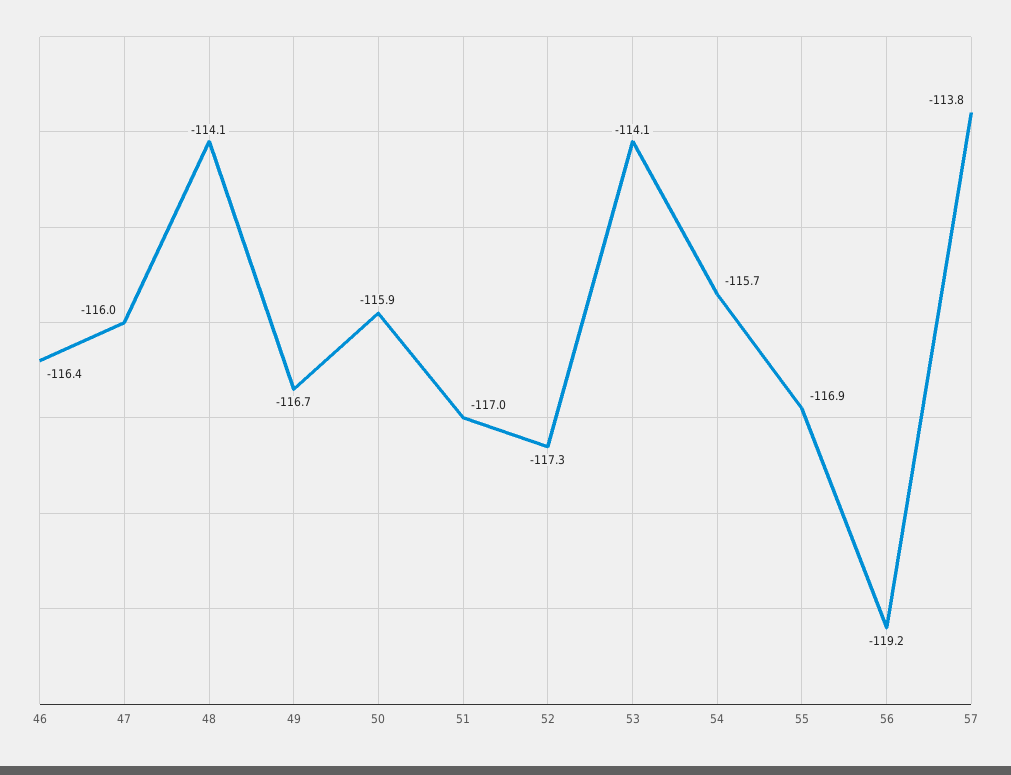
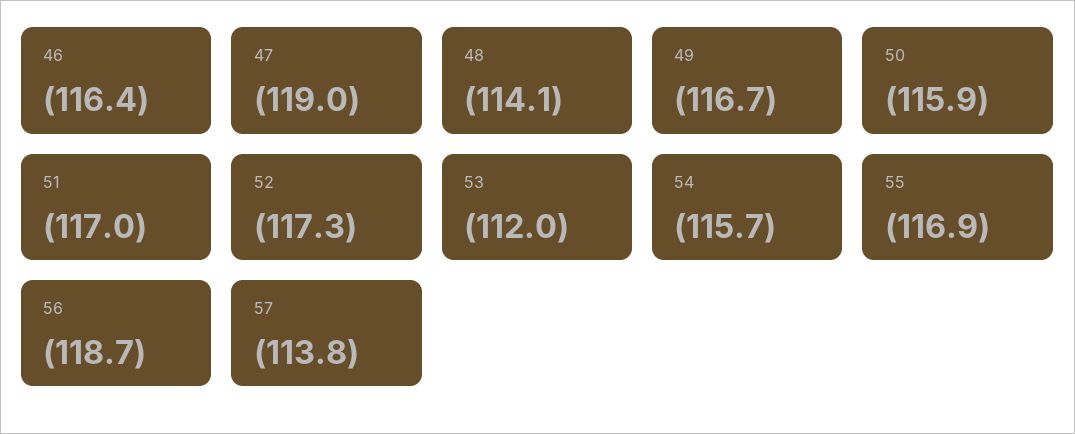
  {
    "46": -116.4,
-   "47": -116,
+   "47": -119,
    "48": -114.1,
    "49": -116.7,
    "50": -115.9,
    "51": -117,
    "52": -117.3,
-   "53": -114.1,
+   "53": -112,
    "54": -115.7,
    "55": -116.9,
-   "56": -119.2,
+   "56": -118.7,
    "57": -113.8
  }

